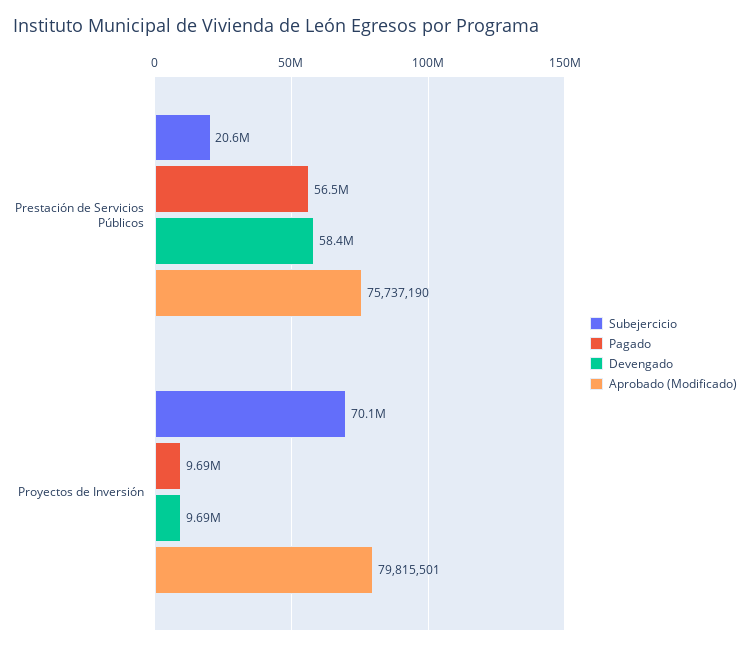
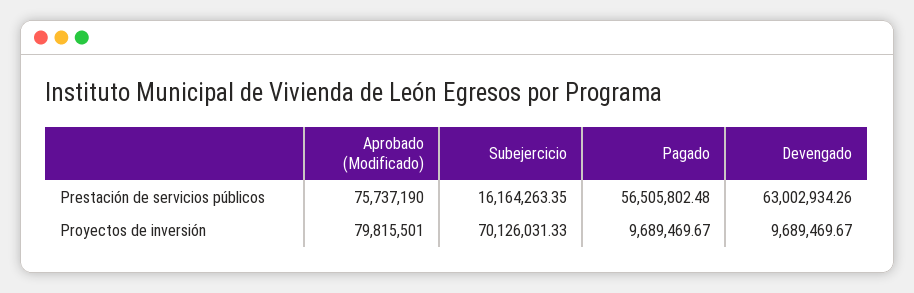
  {
    "Subejercicio": {
-     "Prestación de Servicios Públicos": 20600000,
+     "Prestación de Servicios Públicos": 16164263.35,
      "Proyectos de Inversión": 70126031.33
    },
    "Pagado": {
      "Prestación de Servicios Públicos": 56505802.48,
      "Proyectos de Inversión": 9689469.67
    },
    "Devengado": {
-     "Prestación de Servicios Públicos": 58400000,
+     "Prestación de Servicios Públicos": 63002934.26,
      "Proyectos de Inversión": 9689469.67
    },
    "Aprobado (Modificado)": {
      "Prestación de Servicios Públicos": 75737190,
      "Proyectos de Inversión": 79815501
    }
  }

